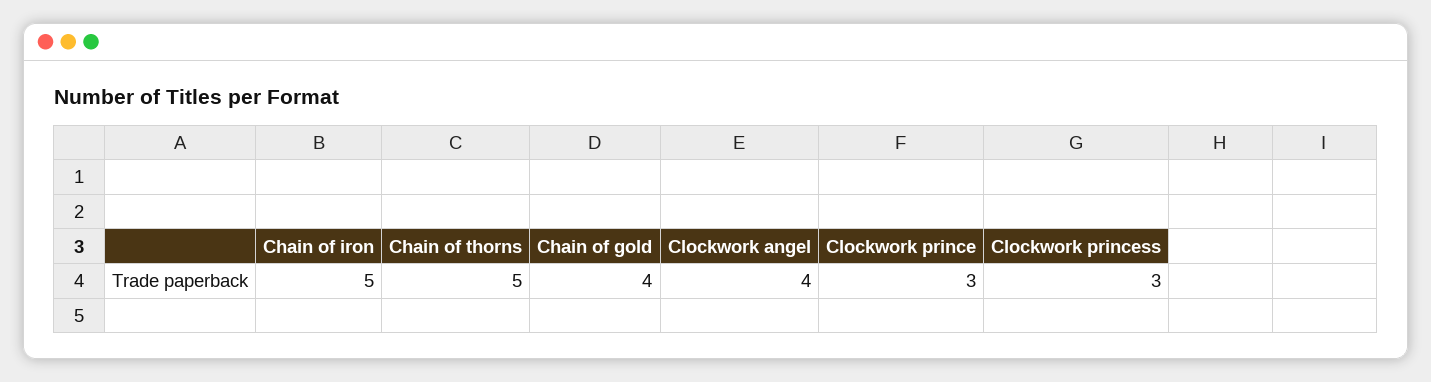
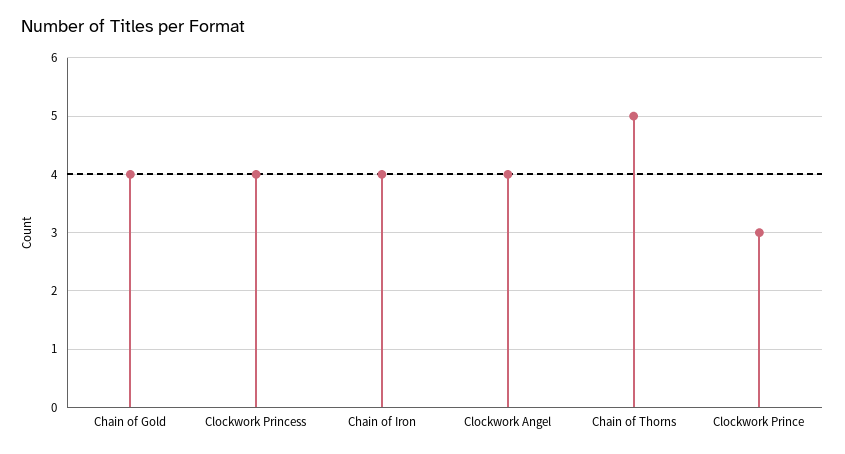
  {
-   "Chain of iron": 5,
+   "Chain of iron": 4,
    "Chain of thorns": 5,
    "Chain of gold": 4,
    "Clockwork angel": 4,
    "Clockwork prince": 3,
-   "Clockwork princess": 3
+   "Clockwork princess": 4
  }

